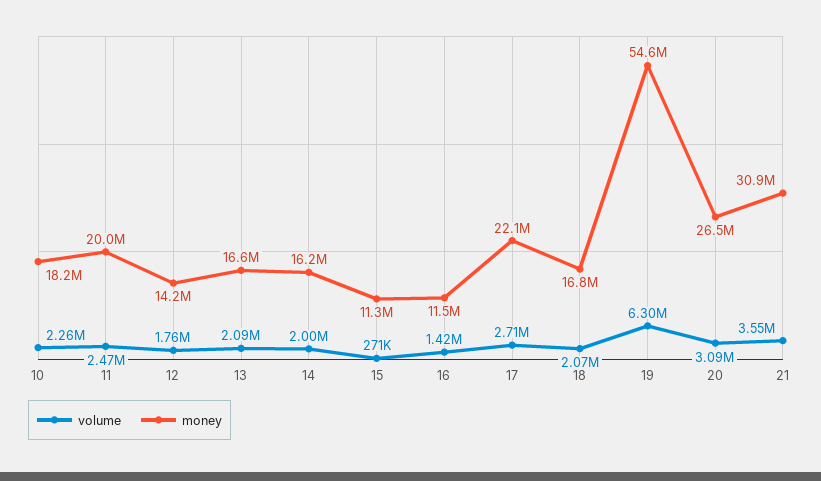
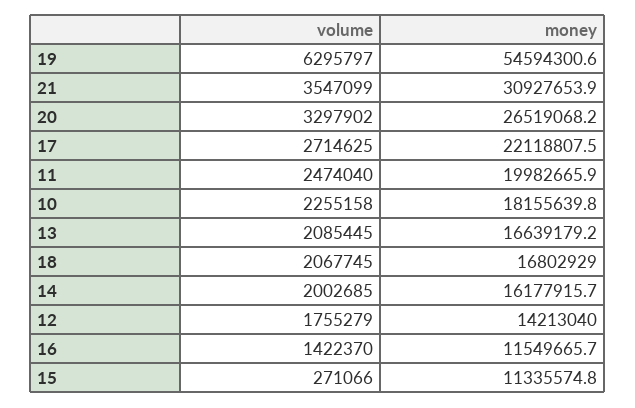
  {
    "volume": {
      "10": 2255158,
      "11": 2474040,
      "12": 1755279,
      "13": 2085445,
      "14": 2002685,
      "15": 271066,
      "16": 1422370,
      "17": 2714625,
      "18": 2067745,
      "19": 6295797,
-     "20": 3090000,
+     "20": 3297902,
      "21": 3547099
    },
    "money": {
      "10": 18155639.8,
      "11": 19982665.9,
      "12": 14213040,
      "13": 16639179.2,
      "14": 16177915.7,
      "15": 11335574.8,
      "16": 11549665.7,
      "17": 22118807.5,
      "18": 16802929,
      "19": 54594300.6,
      "20": 26519068.2,
      "21": 30927653.9
    }
  }

